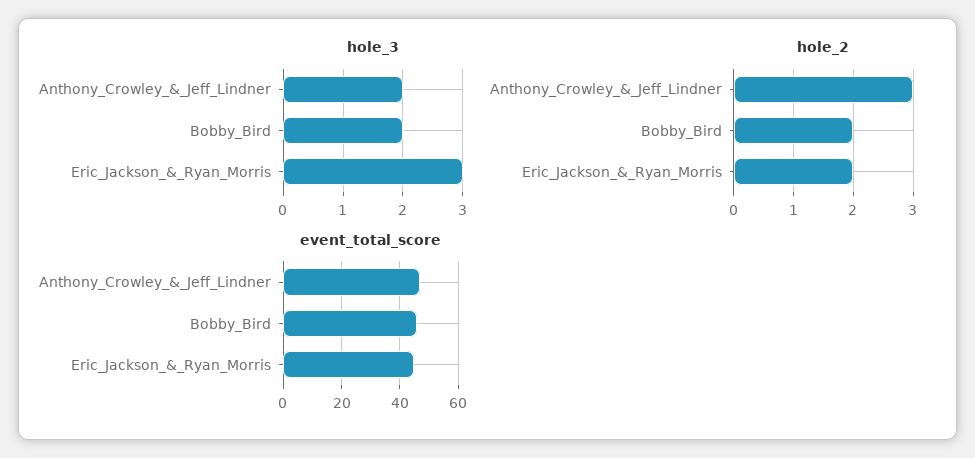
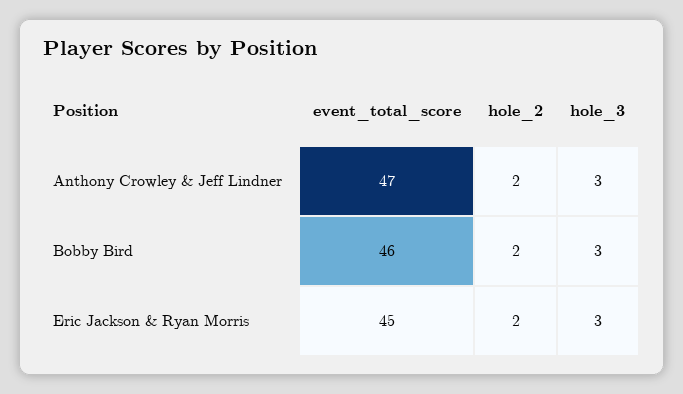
  {
    "hole_3": {
-     "Anthony_Crowley_&_Jeff_Lindner": 2,
+     "Anthony_Crowley_&_Jeff_Lindner": 3,
-     "Bobby_Bird": 2,
+     "Bobby_Bird": 3,
      "Eric_Jackson_&_Ryan_Morris": 3
    },
    "hole_2": {
-     "Anthony_Crowley_&_Jeff_Lindner": 3,
+     "Anthony_Crowley_&_Jeff_Lindner": 2,
      "Bobby_Bird": 2,
      "Eric_Jackson_&_Ryan_Morris": 2
    },
    "event_total_score": {
      "Anthony_Crowley_&_Jeff_Lindner": 47,
      "Bobby_Bird": 46,
      "Eric_Jackson_&_Ryan_Morris": 45
    }
  }

